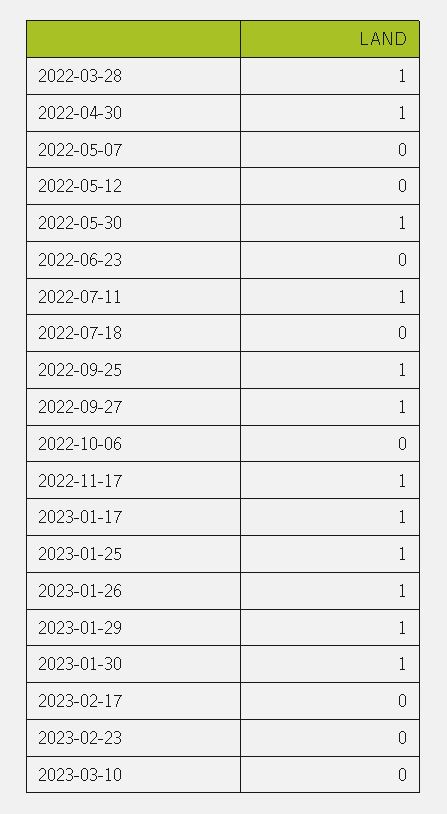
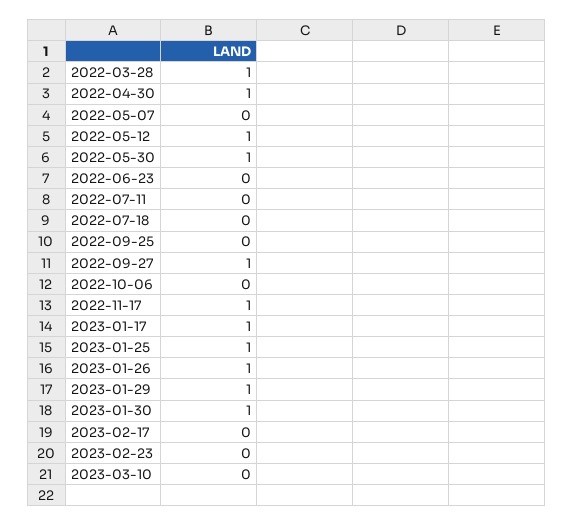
  {
    "2022-03-28": 1,
    "2022-04-30": 1,
    "2022-05-07": 0,
-   "2022-05-12": 0,
+   "2022-05-12": 1,
    "2022-05-30": 1,
    "2022-06-23": 0,
-   "2022-07-11": 1,
+   "2022-07-11": 0,
    "2022-07-18": 0,
-   "2022-09-25": 1,
+   "2022-09-25": 0,
    "2022-09-27": 1,
    "2022-10-06": 0,
    "2022-11-17": 1,
    "2023-01-17": 1,
    "2023-01-25": 1,
    "2023-01-26": 1,
    "2023-01-29": 1,
    "2023-01-30": 1,
    "2023-02-17": 0,
    "2023-02-23": 0,
    "2023-03-10": 0
  }

